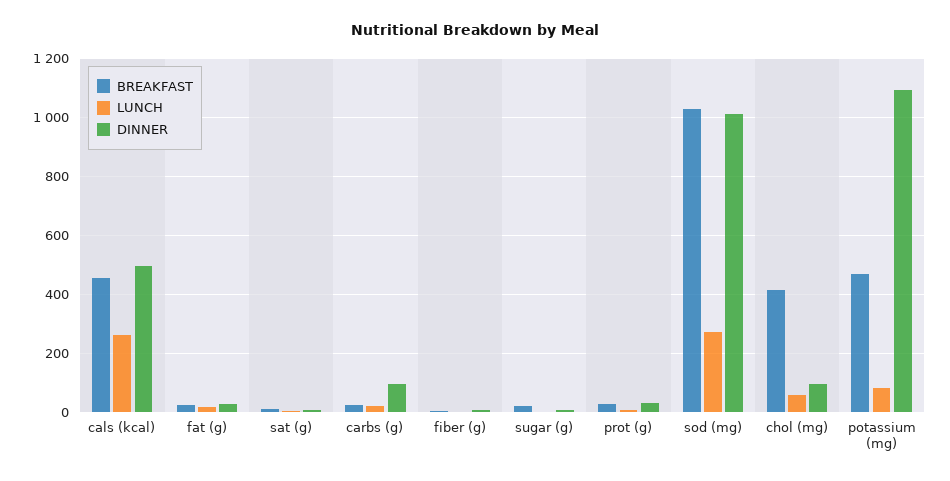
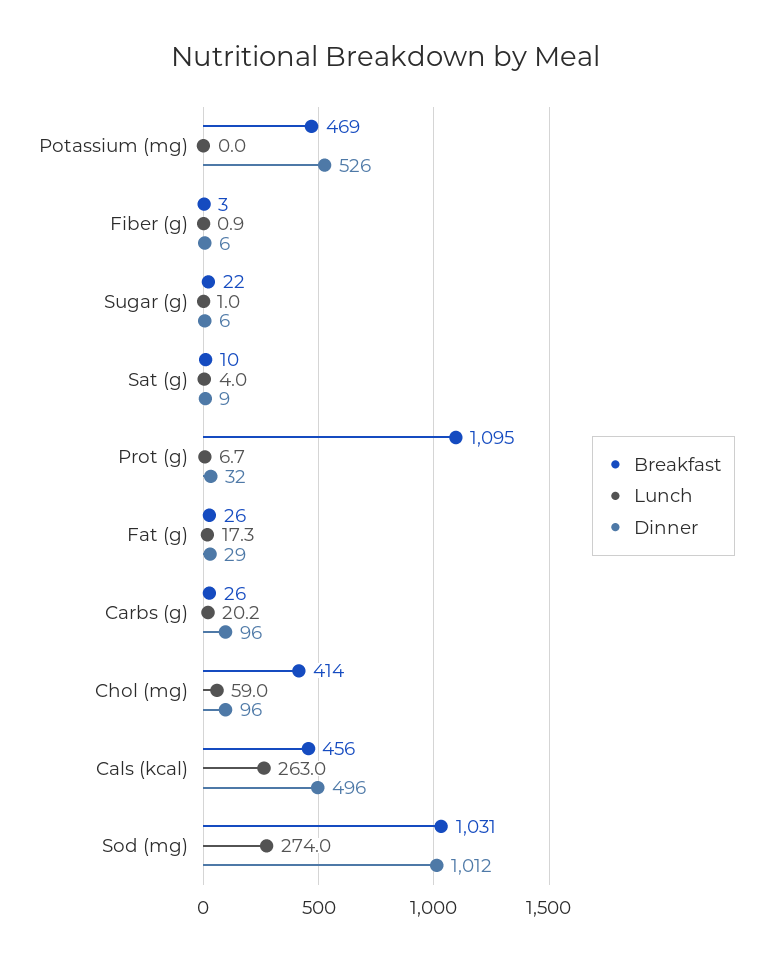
  {
    "BREAKFAST": {
      "cals (kcal)": 456,
      "fat (g)": 26,
      "sat (g)": 10,
      "carbs (g)": 26,
      "fiber (g)": 3,
      "sugar (g)": 22,
-     "prot (g)": 25,
+     "prot (g)": 1095,
      "sod (mg)": 1031,
      "chol (mg)": 414,
      "potassium (mg)": 469
    },
    "LUNCH": {
      "cals (kcal)": 263,
      "fat (g)": 17.3,
      "sat (g)": 4,
      "carbs (g)": 20.2,
      "fiber (g)": 0.9,
      "sugar (g)": 1,
      "prot (g)": 6.7,
      "sod (mg)": 274,
      "chol (mg)": 59,
-     "potassium (mg)": 75
+     "potassium (mg)": 0
    },
    "DINNER": {
      "cals (kcal)": 496,
      "fat (g)": 29,
      "sat (g)": 9,
      "carbs (g)": 96,
      "fiber (g)": 6,
      "sugar (g)": 6,
      "prot (g)": 32,
      "sod (mg)": 1012,
      "chol (mg)": 96,
-     "potassium (mg)": 1100
+     "potassium (mg)": 526
    }
  }

